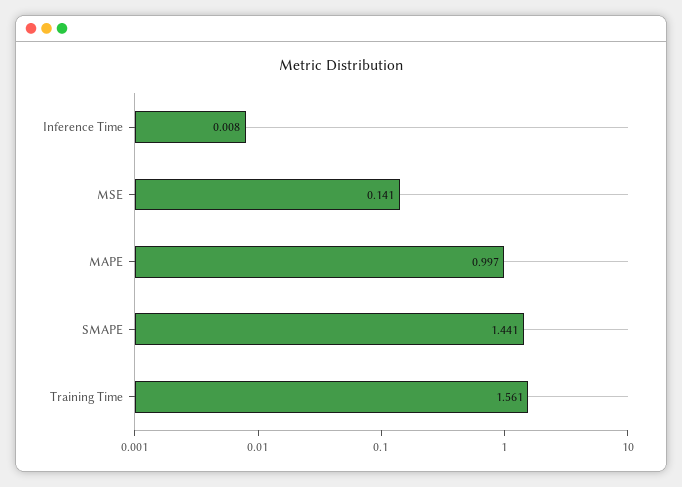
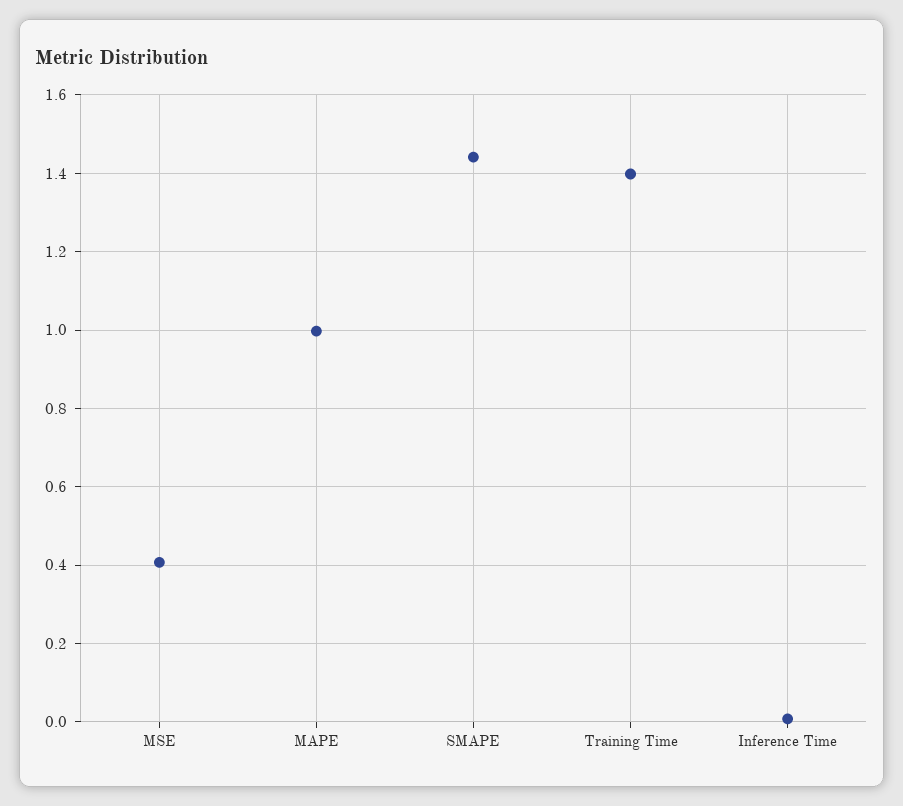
  {
    "Inference Time": 0.008,
-   "MSE": 0.141,
+   "MSE": 0.4,
    "MAPE": 0.997,
    "SMAPE": 1.441,
-   "Training Time": 1.561
+   "Training Time": 1.4
  }

